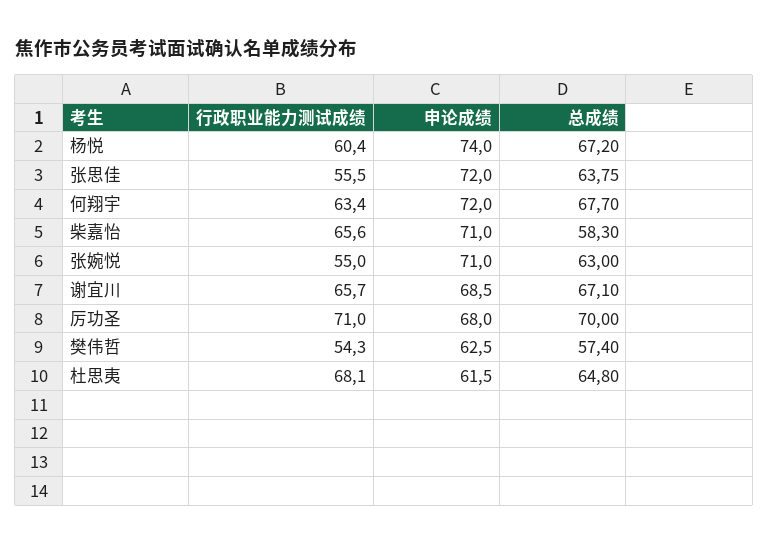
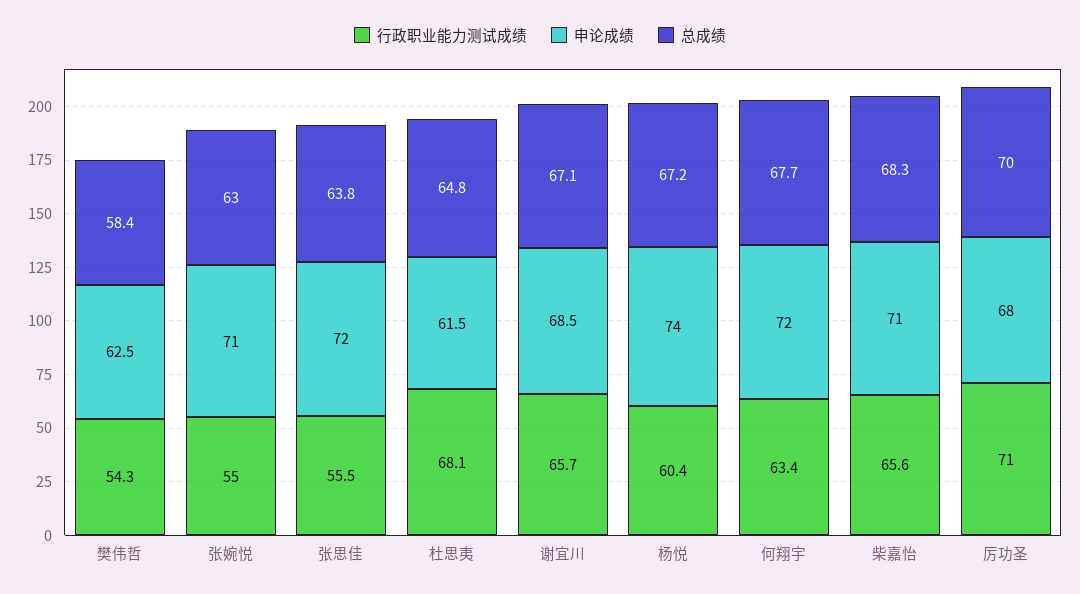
  {
    "行政职业能力测试成绩": {
      "杨悦": 60.4,
      "张思佳": 55.5,
      "何翔宇": 63.4,
      "柴嘉怡": 65.6,
      "张婉悦": 55,
      "谢宜川": 65.7,
      "厉功圣": 71,
      "樊伟哲": 54.3,
      "杜思夷": 68.1
    },
    "申论成绩": {
      "杨悦": 74,
      "张思佳": 72,
      "何翔宇": 72,
      "柴嘉怡": 71,
      "张婉悦": 71,
      "谢宜川": 68.5,
      "厉功圣": 68,
      "樊伟哲": 62.5,
      "杜思夷": 61.5
    },
    "总成绩": {
      "杨悦": 67.2,
      "张思佳": 63.75,
      "何翔宇": 67.7,
-     "柴嘉怡": 58.3,
+     "柴嘉怡": 68.3,
      "张婉悦": 63,
      "谢宜川": 67.1,
      "厉功圣": 70,
-     "樊伟哲": 57.4,
+     "樊伟哲": 58.4,
      "杜思夷": 64.8
    }
  }

